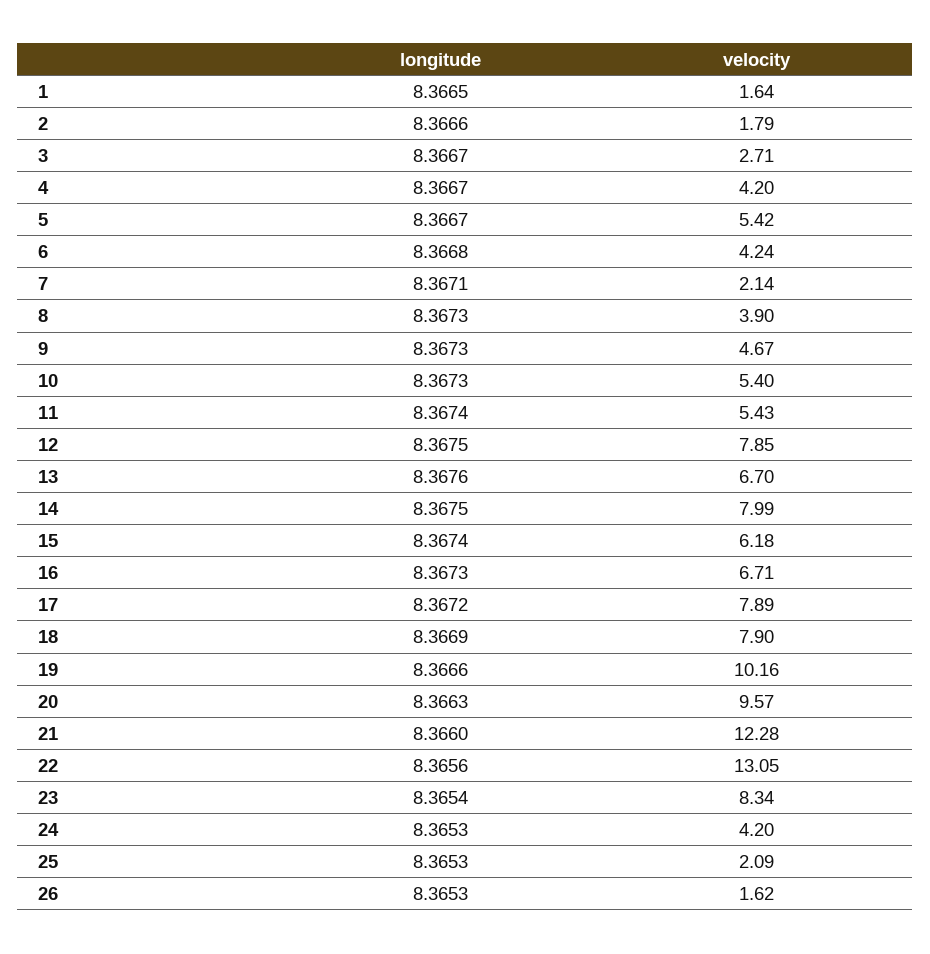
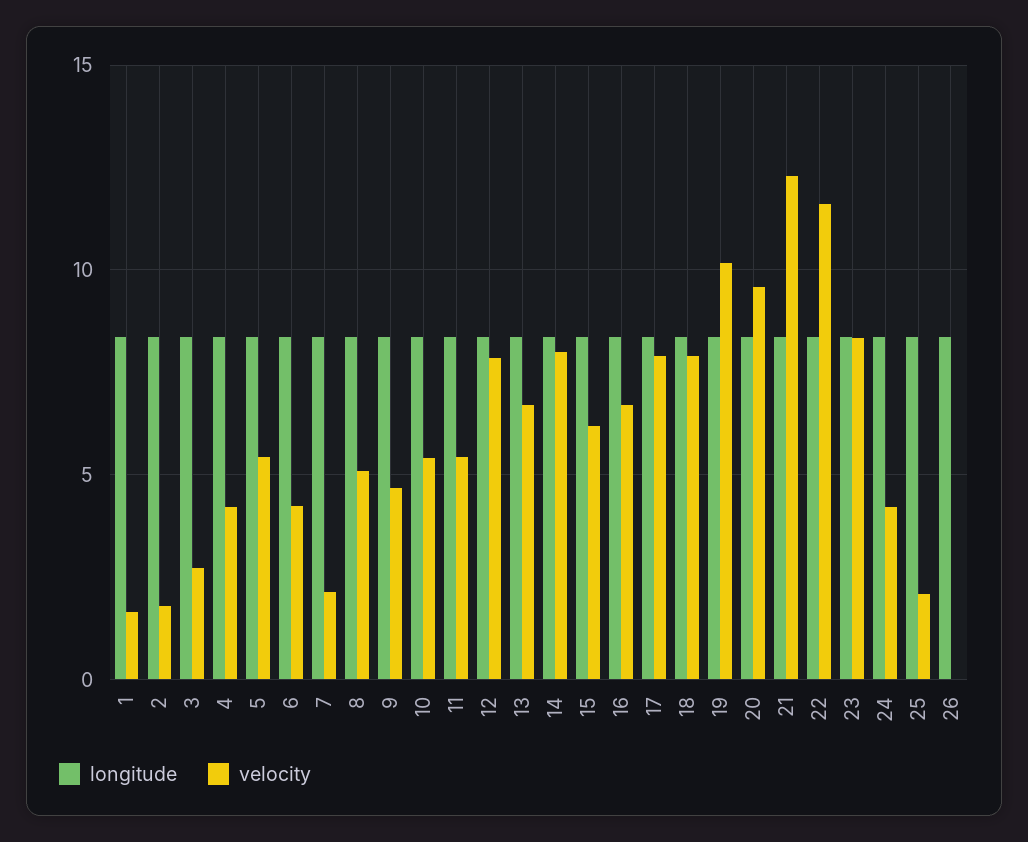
  {
    "longitude": {
      "1": 8.3665,
      "2": 8.3666,
      "3": 8.3667,
      "4": 8.3667,
      "5": 8.3667,
      "6": 8.3668,
      "7": 8.3671,
      "8": 8.3673,
      "9": 8.3673,
      "10": 8.3673,
      "11": 8.3674,
      "12": 8.3675,
      "13": 8.3676,
      "14": 8.3675,
      "15": 8.3674,
      "16": 8.3673,
      "17": 8.3672,
      "18": 8.3669,
      "19": 8.3666,
      "20": 8.3663,
      "21": 8.366,
      "22": 8.3656,
      "23": 8.3654,
      "24": 8.3653,
      "25": 8.3653,
      "26": 8.3653
    },
    "velocity": {
      "1": 1.64,
      "2": 1.79,
      "3": 2.71,
      "4": 4.2,
      "5": 5.42,
      "6": 4.24,
      "7": 2.14,
-     "8": 3.9,
+     "8": 5,
      "9": 4.67,
      "10": 5.4,
      "11": 5.43,
      "12": 7.85,
      "13": 6.7,
      "14": 7.99,
      "15": 6.18,
      "16": 6.71,
      "17": 7.89,
      "18": 7.9,
      "19": 10.16,
      "20": 9.57,
      "21": 12.28,
-     "22": 13.05,
+     "22": 11.5,
      "23": 8.34,
      "24": 4.2,
      "25": 2.09,
-     "26": 1.62
+     "26": 0
    }
  }

